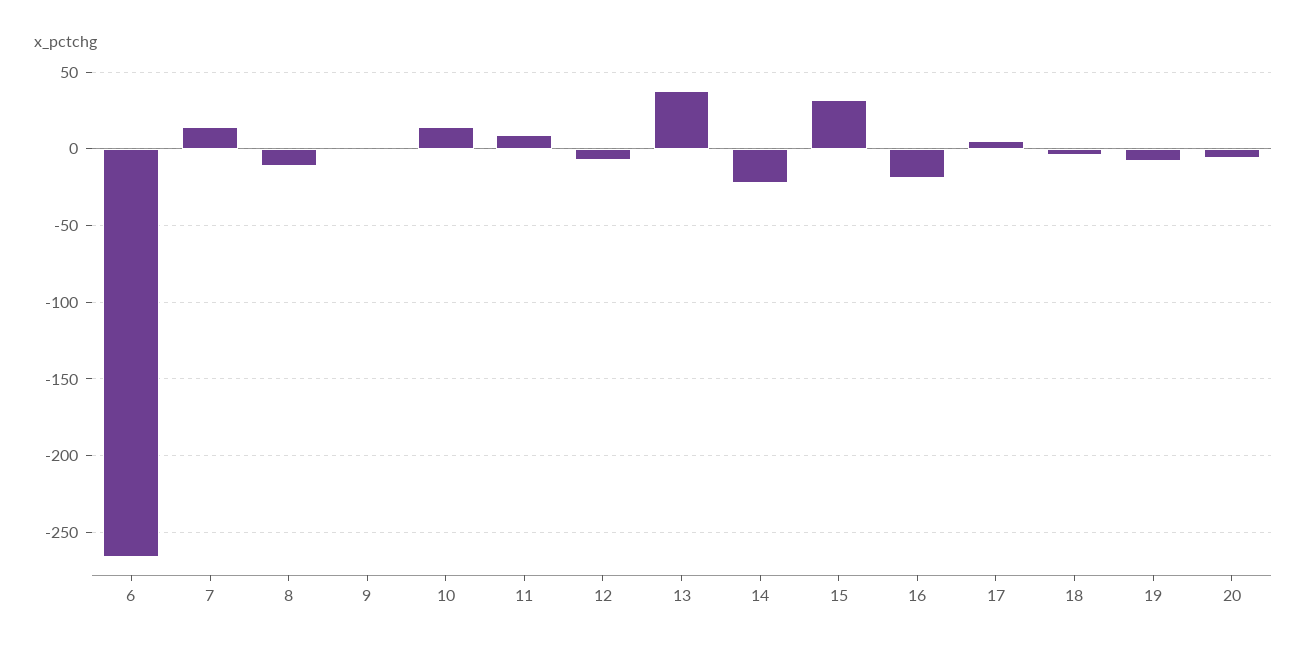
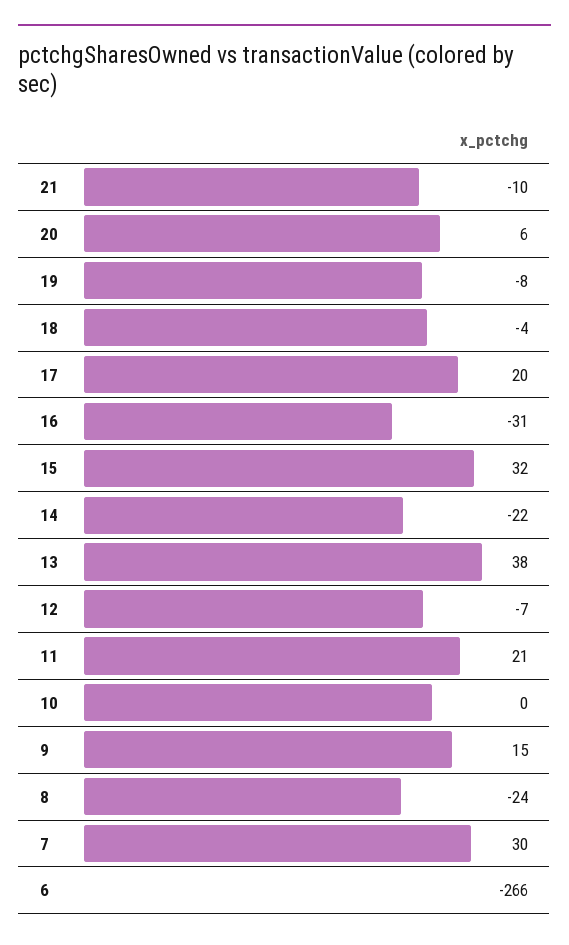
  {
    "6": -266,
-   "7": 15,
+   "7": 30,
-   "8": -10,
+   "8": -24,
-   "9": 0,
+   "9": 15,
-   "10": 15,
+   "10": 0,
-   "11": 10,
+   "11": 21,
    "12": -7,
    "13": 38,
    "14": -22,
    "15": 32,
-   "16": -20,
+   "16": -31,
-   "17": 5,
+   "17": 20,
    "18": -4,
    "19": -8,
-   "20": -5
+   "20": 6,
+   "21": -10
  }

